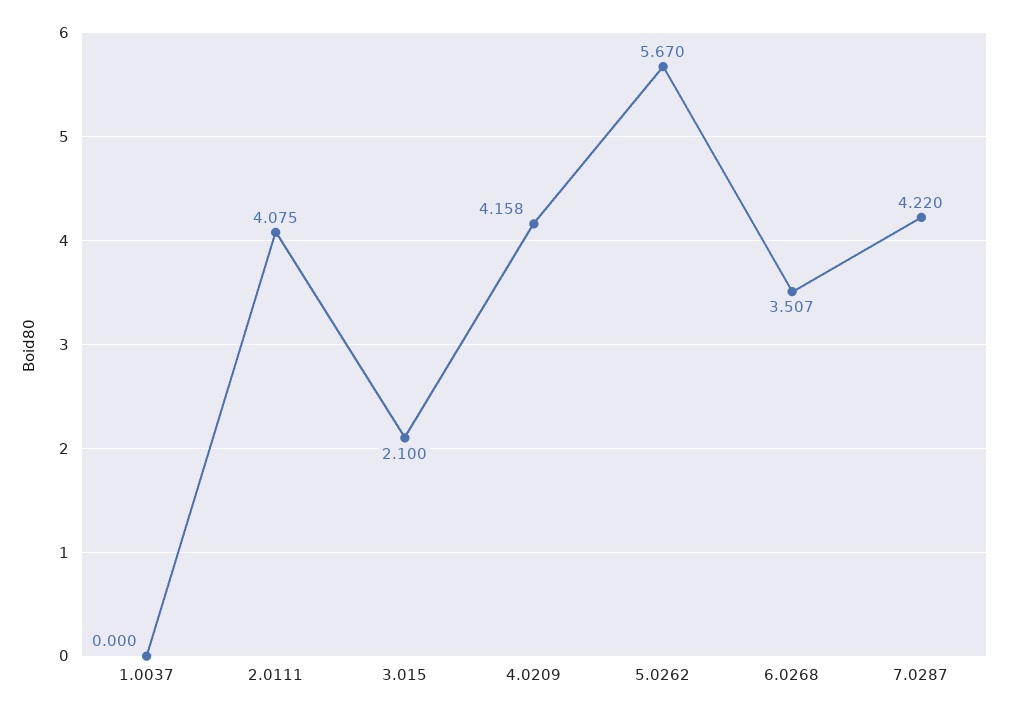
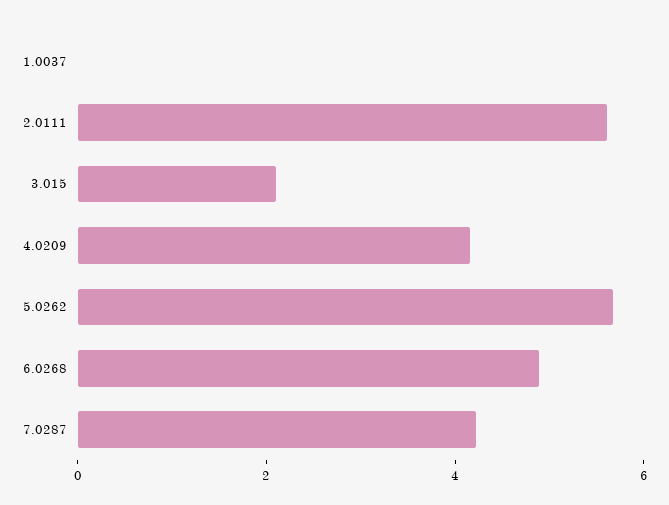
  {
    "1.0037": 0,
-   "2.0111": 4.075,
+   "2.0111": 5.5,
    "3.015": 2.1,
    "4.0209": 4.158,
    "5.0262": 5.67,
-   "6.0268": 3.507,
+   "6.0268": 5,
    "7.0287": 4.22
  }

